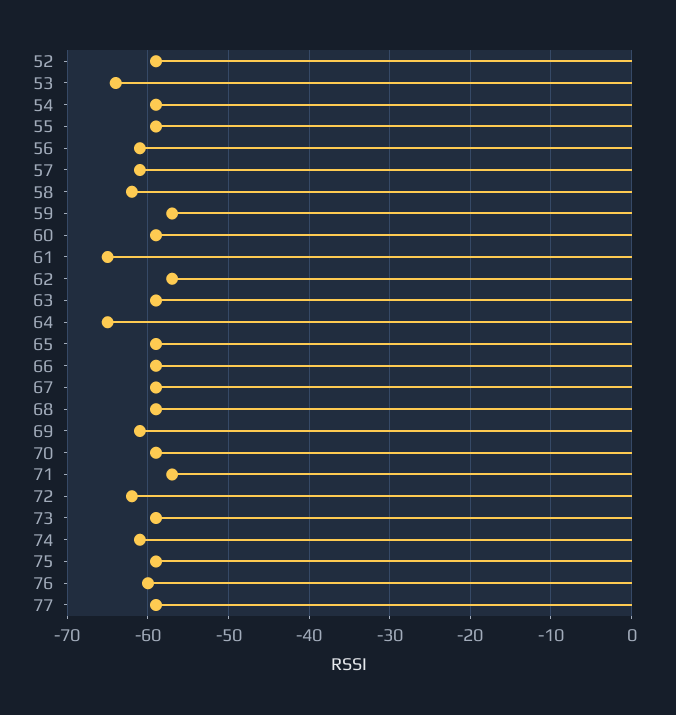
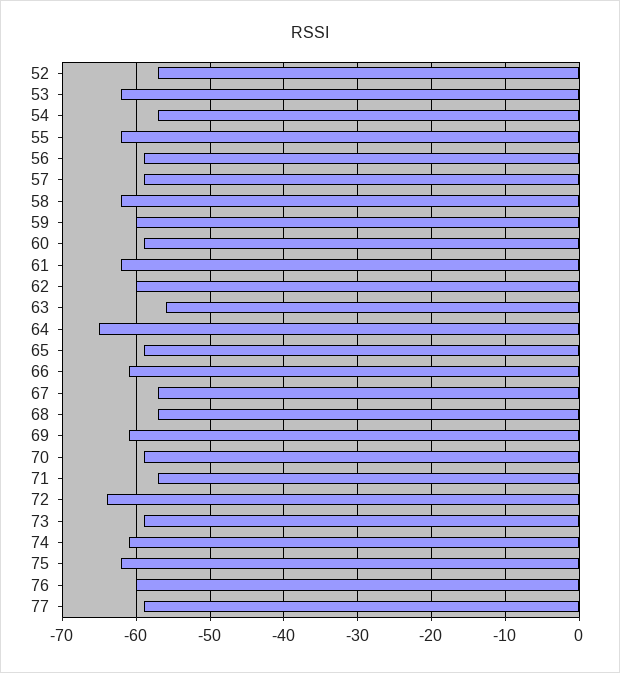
  {
-   "52": -59,
+   "52": -57,
-   "53": -64,
+   "53": -62,
-   "54": -59,
+   "54": -57,
-   "55": -59,
+   "55": -62,
-   "56": -61,
+   "56": -59,
-   "57": -61,
+   "57": -59,
    "58": -62,
-   "59": -57,
+   "59": -60,
    "60": -59,
-   "61": -65,
+   "61": -62,
-   "62": -57,
+   "62": -60,
-   "63": -59,
+   "63": -56,
    "64": -65,
    "65": -59,
-   "66": -59,
+   "66": -61,
-   "67": -59,
+   "67": -57,
-   "68": -59,
+   "68": -57,
    "69": -61,
    "70": -59,
    "71": -57,
-   "72": -62,
+   "72": -64,
    "73": -59,
    "74": -61,
-   "75": -59,
+   "75": -62,
    "76": -60,
    "77": -59
  }

